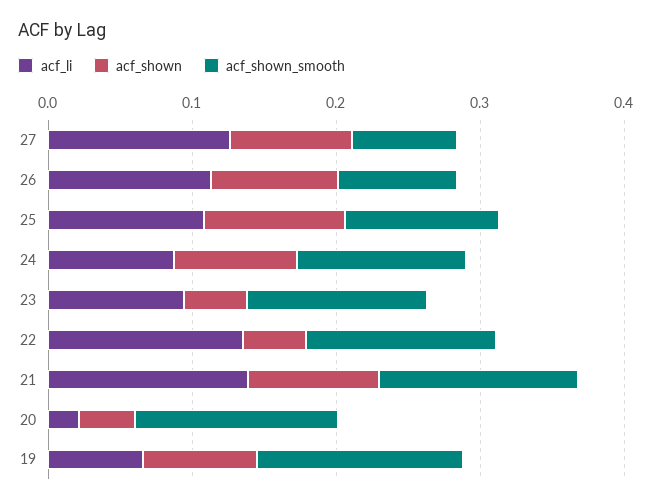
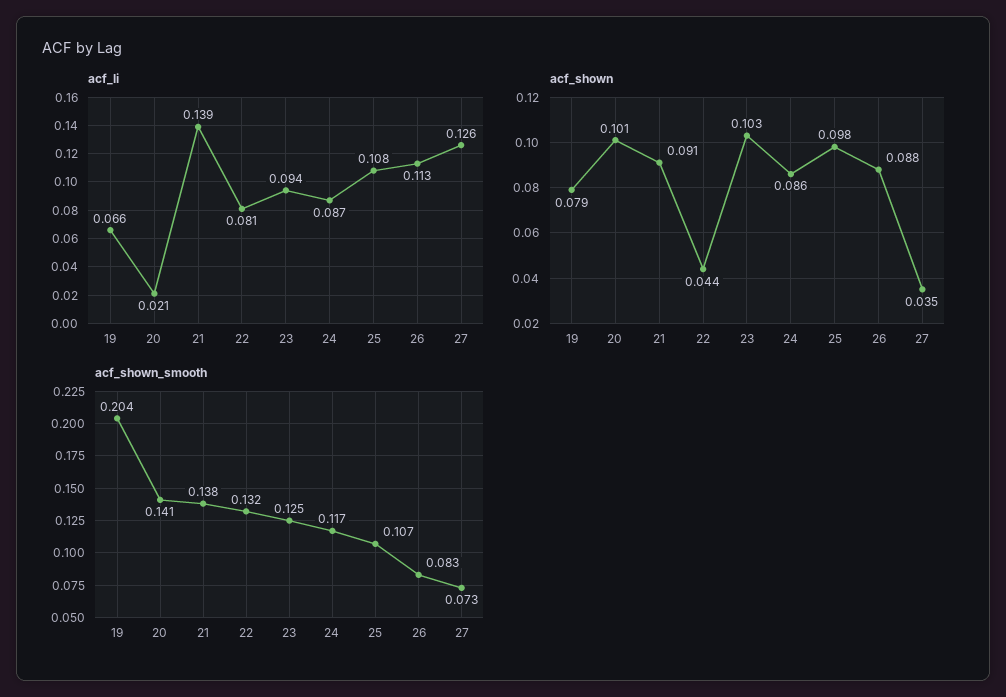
  {
    "acf_li": {
      "27": 0.126,
      "26": 0.113,
      "25": 0.108,
      "24": 0.087,
      "23": 0.094,
-     "22": 0.14,
+     "22": 0.081,
      "21": 0.139,
      "20": 0.021,
      "19": 0.066
    },
    "acf_shown": {
-     "27": 0.08,
+     "27": 0.035,
      "26": 0.088,
      "25": 0.098,
      "24": 0.086,
-     "23": 0.04,
+     "23": 0.103,
      "22": 0.044,
      "21": 0.091,
-     "20": 0.04,
+     "20": 0.101,
      "19": 0.079
    },
    "acf_shown_smooth": {
      "27": 0.073,
      "26": 0.083,
      "25": 0.107,
      "24": 0.117,
      "23": 0.125,
      "22": 0.132,
      "21": 0.138,
      "20": 0.141,
-     "19": 0.14
+     "19": 0.204
    }
  }

